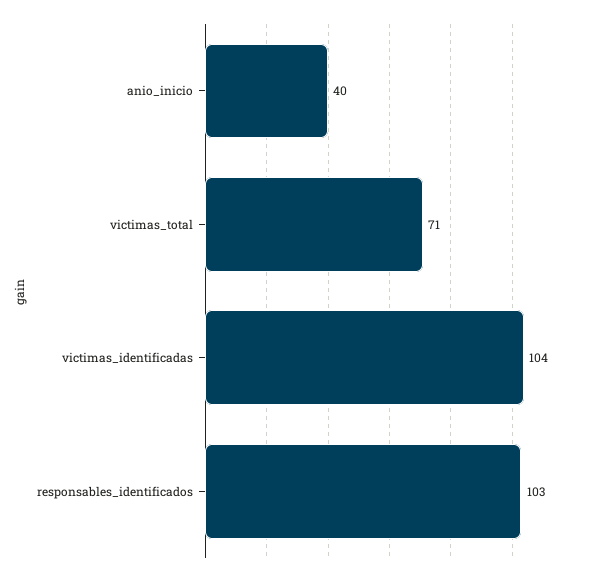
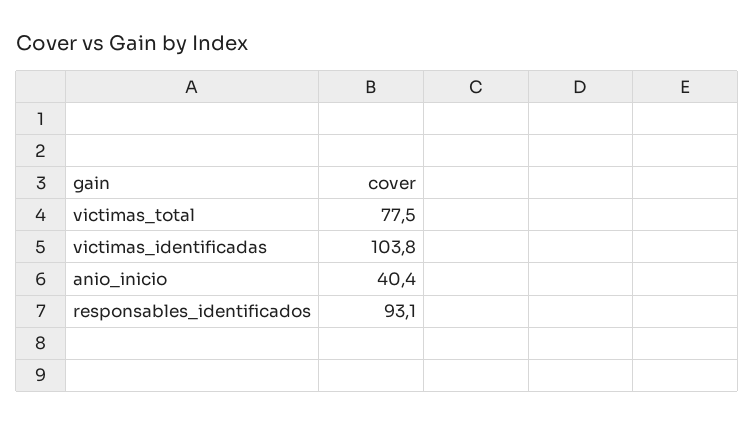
  {
    "anio_inicio": 40.4,
-   "victimas_total": 71,
+   "victimas_total": 77.5,
    "victimas_identificadas": 103.8,
-   "responsables_identificados": 103
+   "responsables_identificados": 93.1
  }

